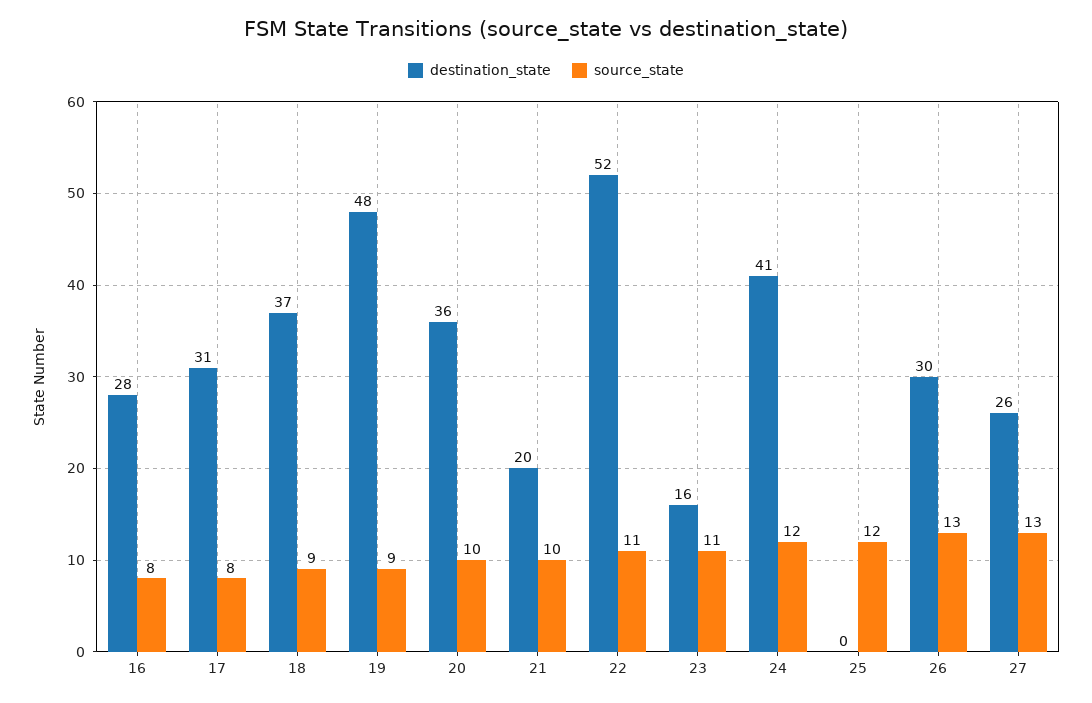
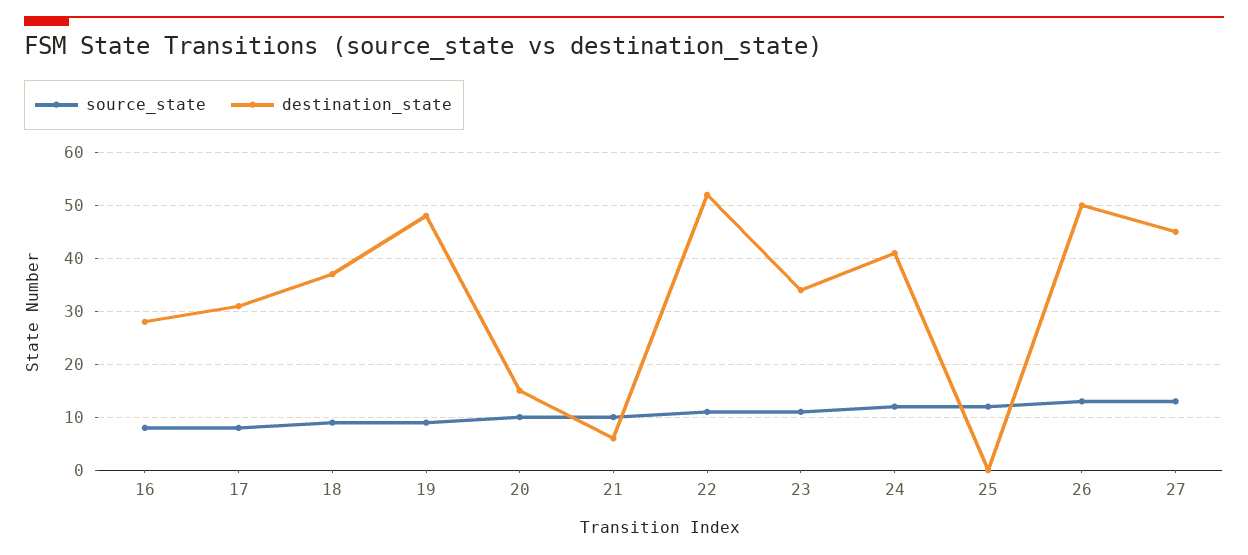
  {
    "destination_state": {
      "16": 28,
      "17": 31,
      "18": 37,
      "19": 48,
-     "20": 36,
+     "20": 15,
-     "21": 20,
+     "21": 5,
      "22": 52,
-     "23": 16,
+     "23": 35,
      "24": 41,
      "25": 0,
-     "26": 30,
+     "26": 50,
-     "27": 26
+     "27": 45
    },
    "source_state": {
      "16": 8,
      "17": 8,
      "18": 9,
      "19": 9,
      "20": 10,
      "21": 10,
      "22": 11,
      "23": 11,
      "24": 12,
      "25": 12,
      "26": 13,
      "27": 13
    }
  }

